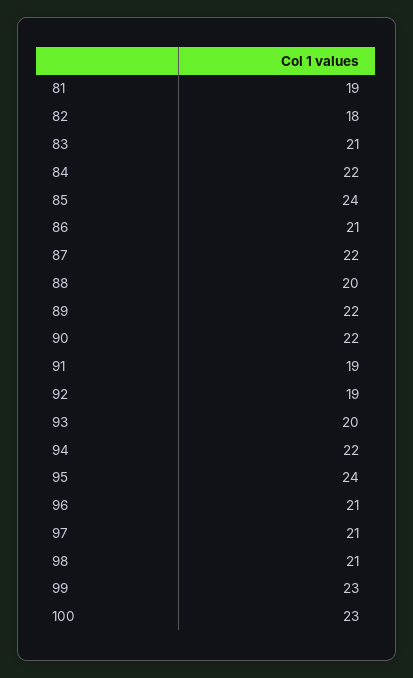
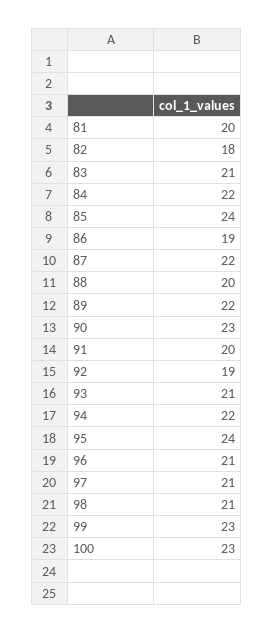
  {
-   "81": 19,
+   "81": 20,
    "82": 18,
    "83": 21,
    "84": 22,
    "85": 24,
-   "86": 21,
+   "86": 19,
    "87": 22,
    "88": 20,
    "89": 22,
-   "90": 22,
+   "90": 23,
-   "91": 19,
+   "91": 20,
    "92": 19,
-   "93": 20,
+   "93": 21,
    "94": 22,
    "95": 24,
    "96": 21,
    "97": 21,
    "98": 21,
    "99": 23,
    "100": 23
  }

